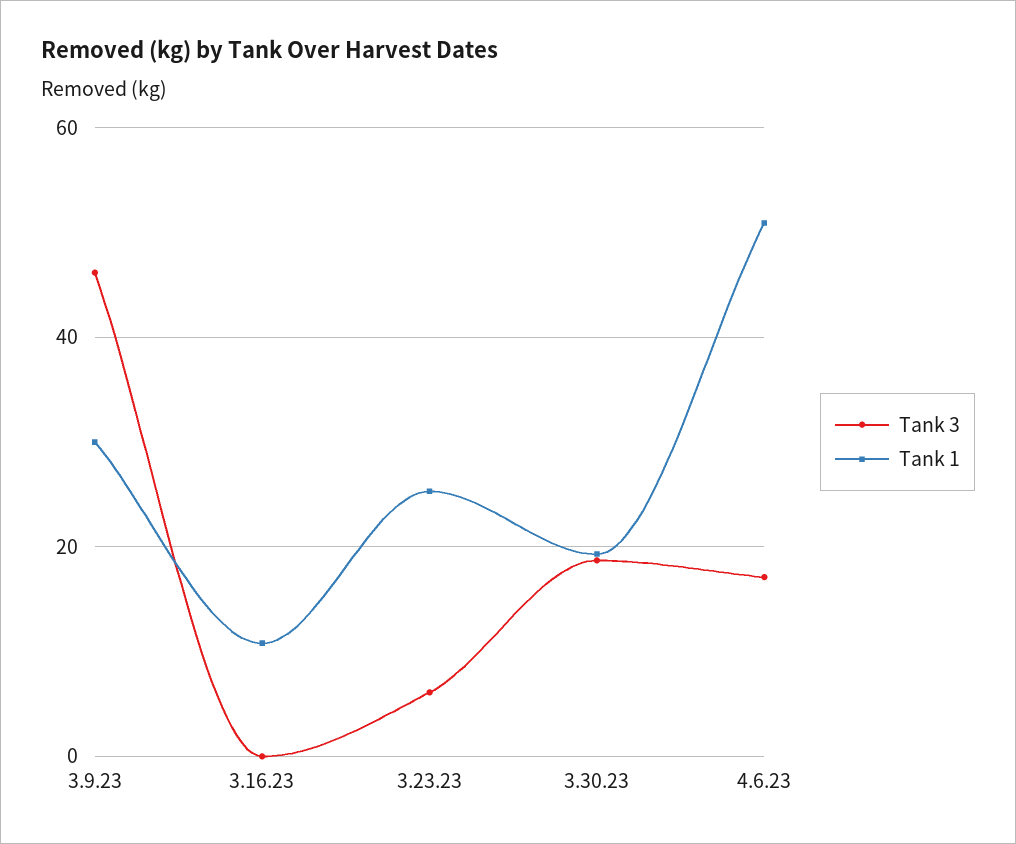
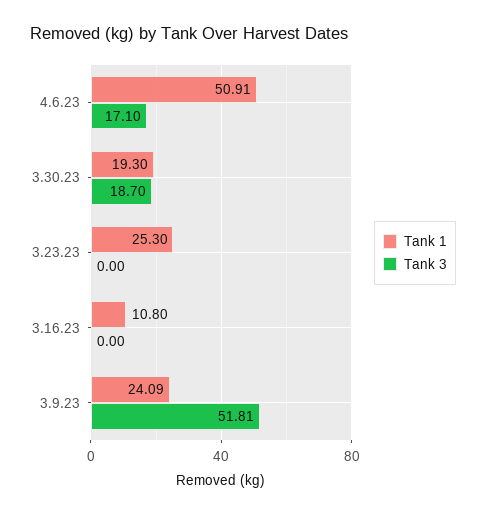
  {
    "Tank 3": {
-     "3.9.23": 46,
+     "3.9.23": 51.81,
      "3.16.23": 0,
-     "3.23.23": 6,
+     "3.23.23": 0,
      "3.30.23": 18.7,
      "4.6.23": 17.1
    },
    "Tank 1": {
-     "3.9.23": 30,
+     "3.9.23": 24.09,
      "3.16.23": 10.8,
      "3.23.23": 25.3,
      "3.30.23": 19.3,
      "4.6.23": 50.91
    }
  }

